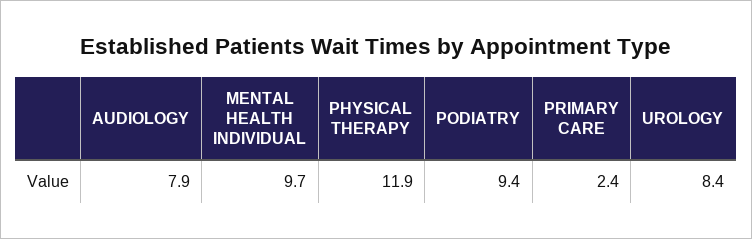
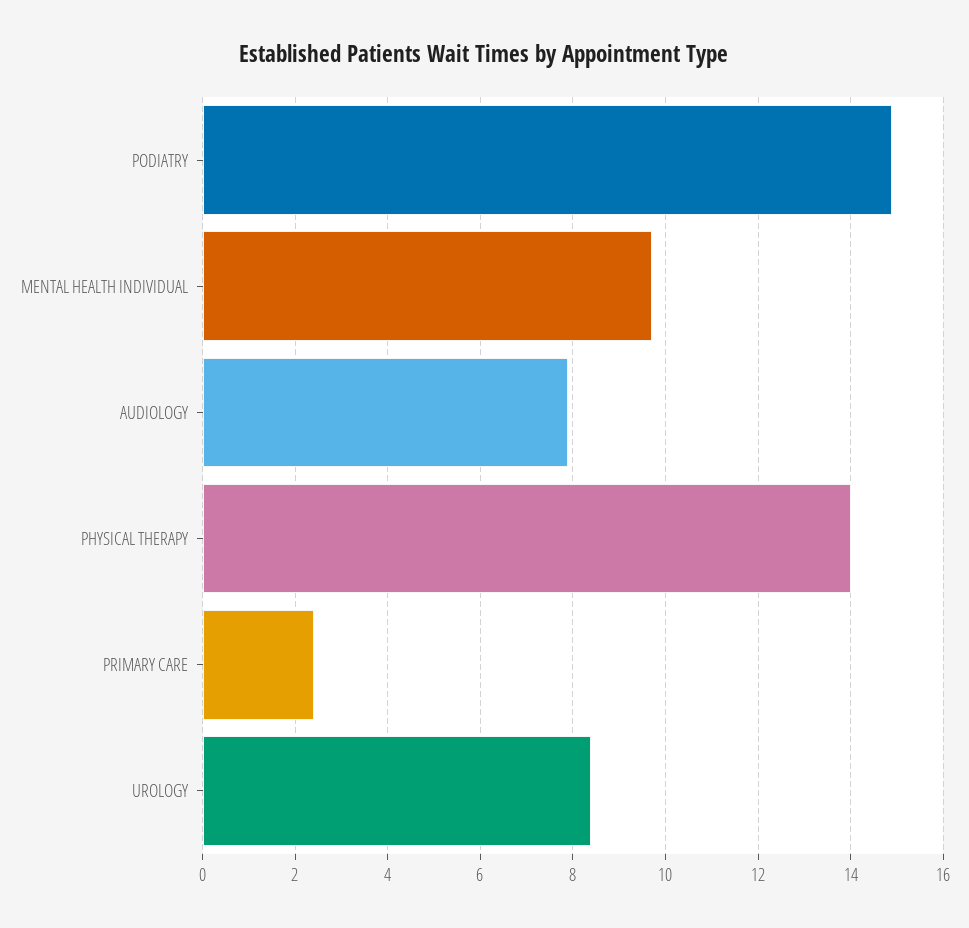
  {
    "AUDIOLOGY": 7.9,
    "MENTAL HEALTH INDIVIDUAL": 9.7,
-   "PHYSICAL THERAPY": 11.9,
+   "PHYSICAL THERAPY": 14,
-   "PODIATRY": 9.4,
+   "PODIATRY": 15,
    "PRIMARY CARE": 2.4,
    "UROLOGY": 8.4
  }

